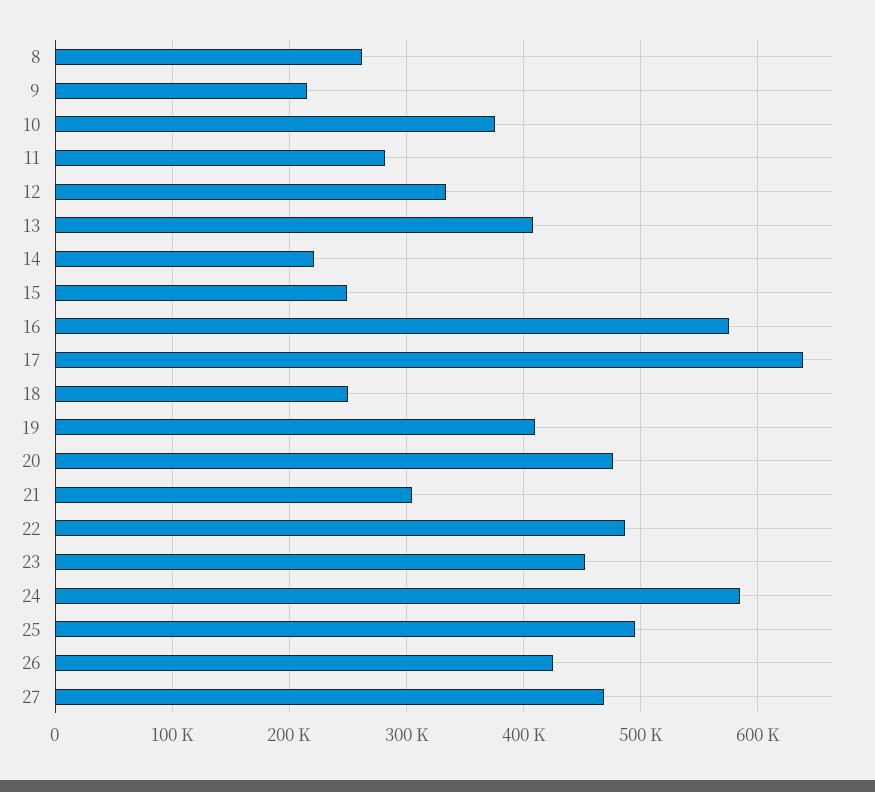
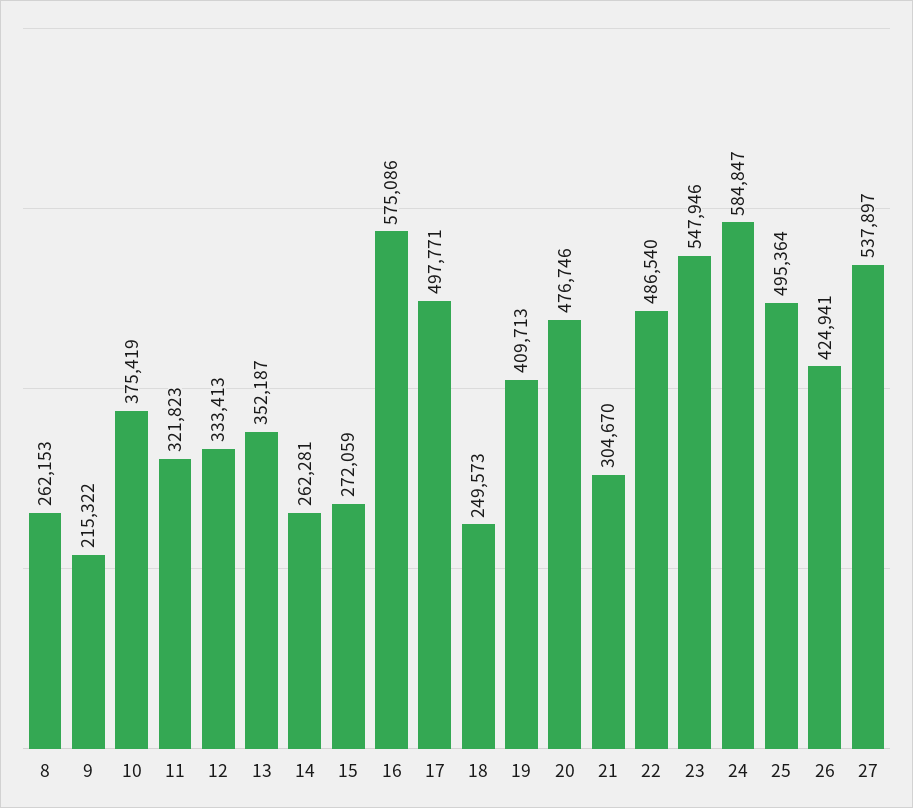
  {
    "8": 262153,
    "9": 215322,
    "10": 375419,
-   "11": 280000,
+   "11": 321823,
    "12": 333413,
-   "13": 410000,
+   "13": 352187,
-   "14": 220000,
+   "14": 262281,
-   "15": 250000,
+   "15": 272059,
    "16": 575086,
-   "17": 640000,
+   "17": 497771,
    "18": 249573,
    "19": 409713,
    "20": 476746,
    "21": 304670,
    "22": 486540,
-   "23": 450000,
+   "23": 547946,
    "24": 584847,
    "25": 495364,
    "26": 424941,
-   "27": 470000
+   "27": 537897
  }

